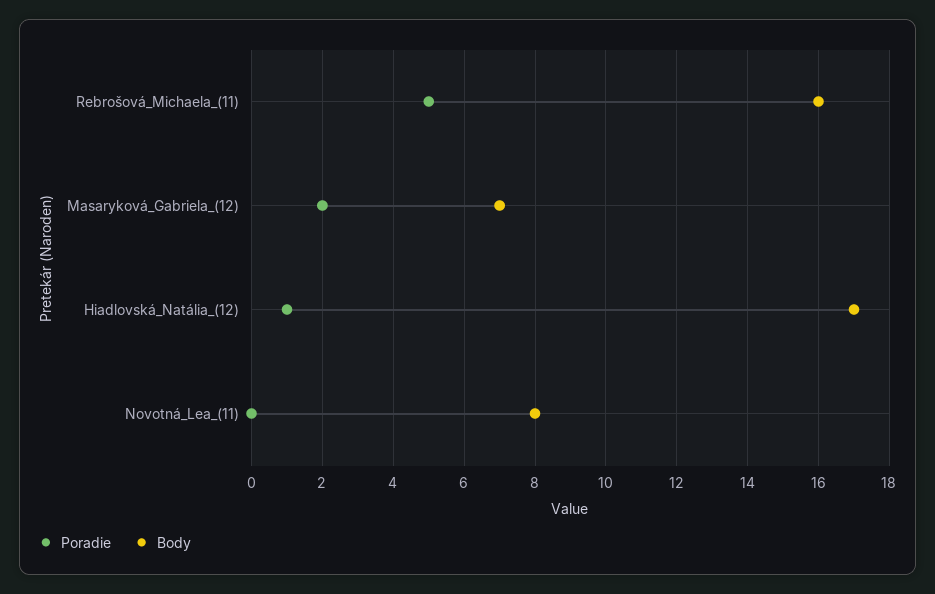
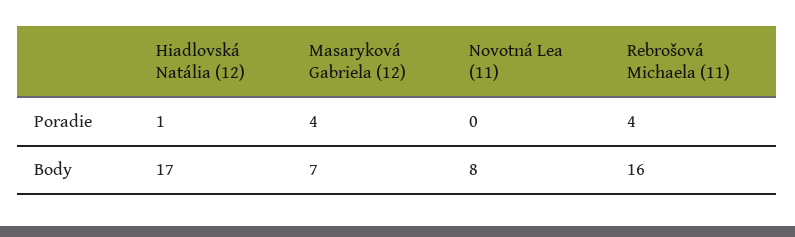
  {
    "Poradie": {
-     "Rebrošová_Michaela_(11)": 5,
+     "Rebrošová_Michaela_(11)": 4,
-     "Masaryková_Gabriela_(12)": 2,
+     "Masaryková_Gabriela_(12)": 4,
      "Hiadlovská_Natália_(12)": 1,
      "Novotná_Lea_(11)": 0
    },
    "Body": {
      "Rebrošová_Michaela_(11)": 16,
      "Masaryková_Gabriela_(12)": 7,
      "Hiadlovská_Natália_(12)": 17,
      "Novotná_Lea_(11)": 8
    }
  }

